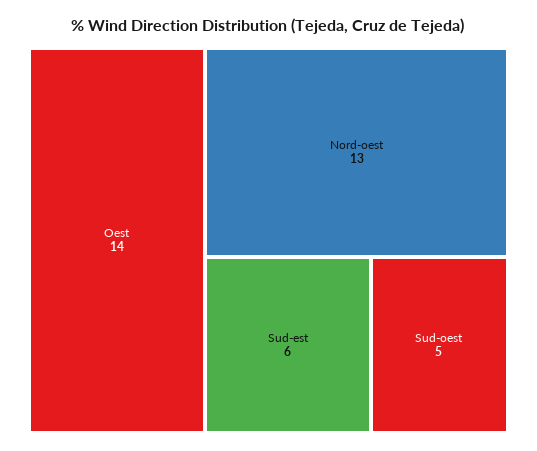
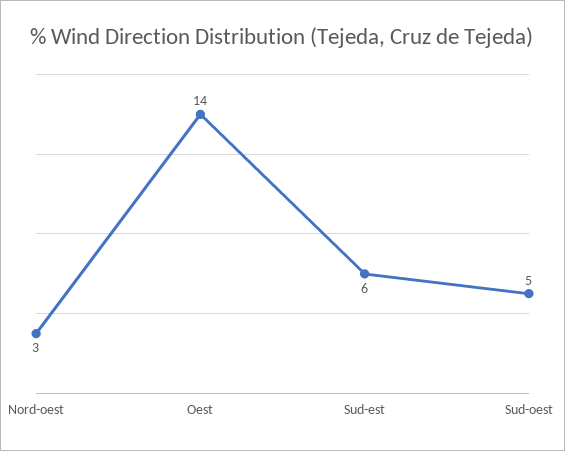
  {
    "Oest": 14,
-   "Nord-oest": 13,
+   "Nord-oest": 3,
    "Sud-est": 6,
    "Sud-oest": 5
  }

